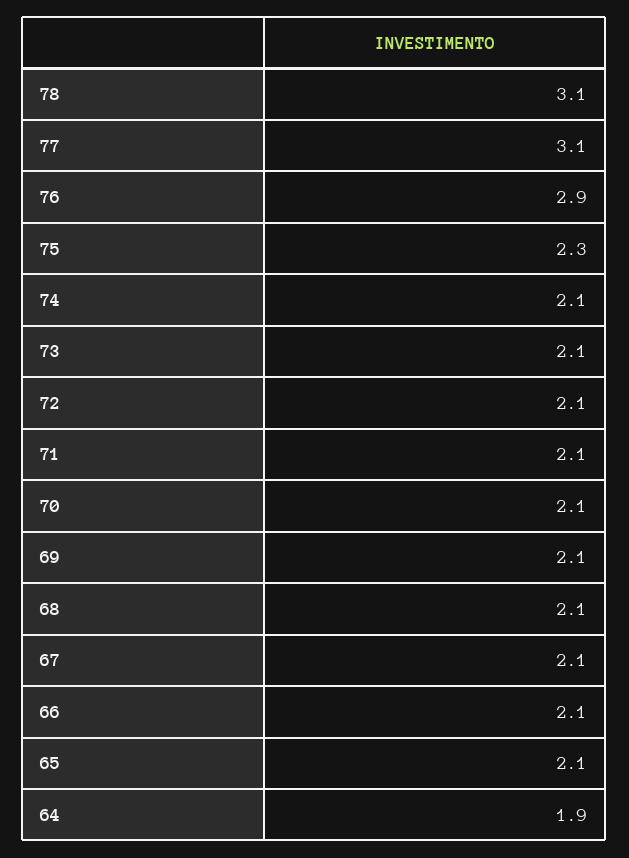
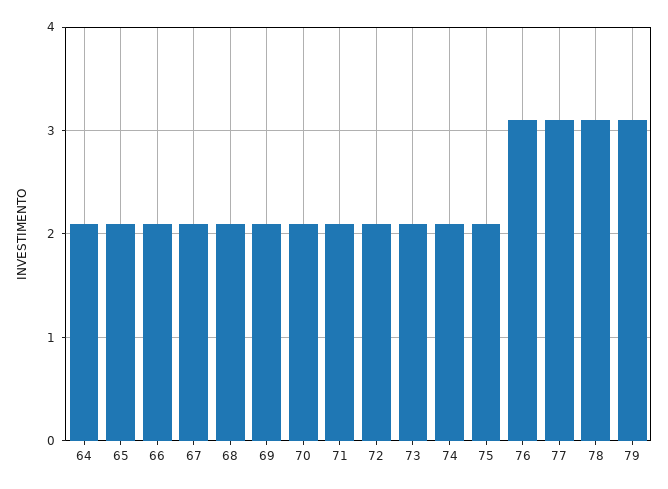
  {
    "78": 3.1,
    "77": 3.1,
-   "76": 2.9,
+   "76": 3.1,
-   "75": 2.3,
+   "75": 2.1,
    "74": 2.1,
    "73": 2.1,
    "72": 2.1,
    "71": 2.1,
    "70": 2.1,
    "69": 2.1,
    "68": 2.1,
    "67": 2.1,
    "66": 2.1,
    "65": 2.1,
-   "64": 1.9
+   "64": 2.1,
+   "79": 3.1
  }

